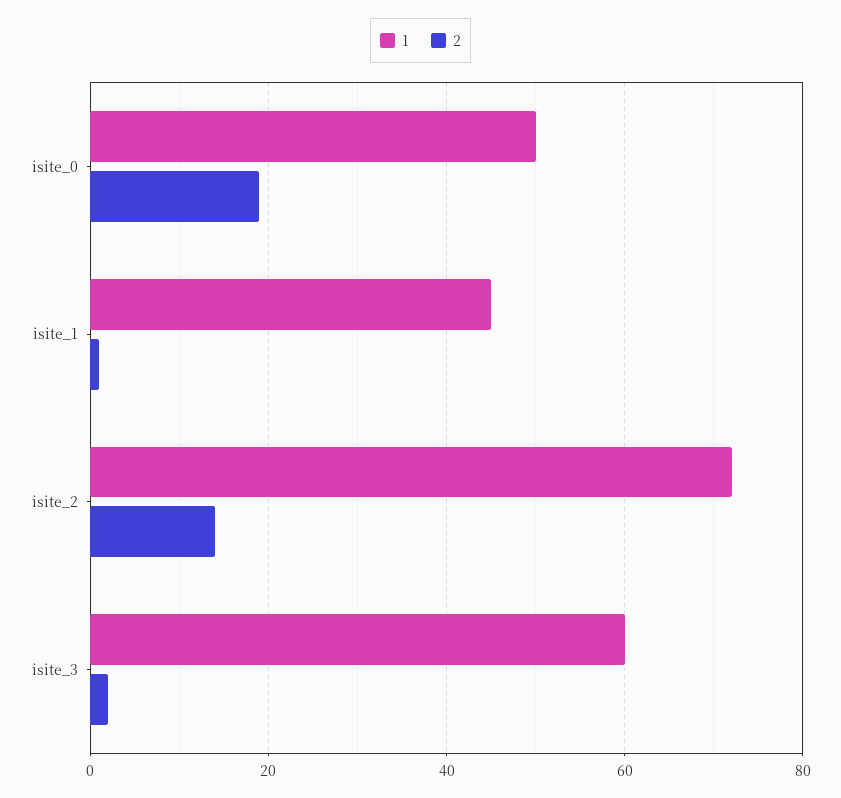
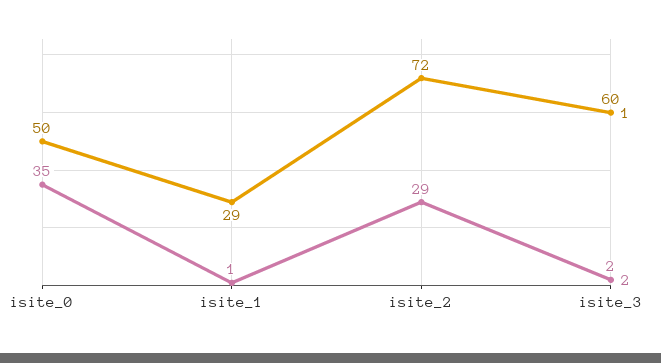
  {
    "1": {
      "isite_0": 50,
-     "isite_1": 45,
+     "isite_1": 29,
      "isite_2": 72,
      "isite_3": 60
    },
    "2": {
-     "isite_0": 20,
+     "isite_0": 35,
      "isite_1": 1,
-     "isite_2": 15,
+     "isite_2": 29,
      "isite_3": 2
    }
  }

